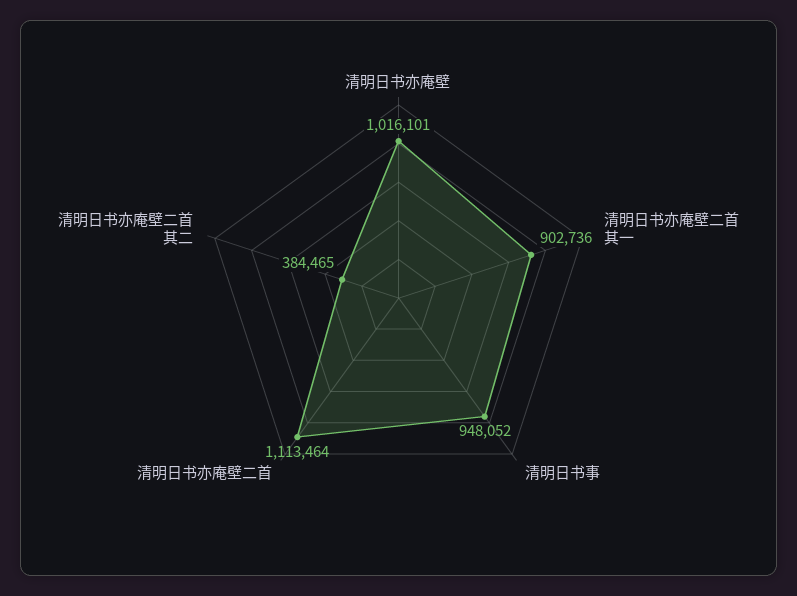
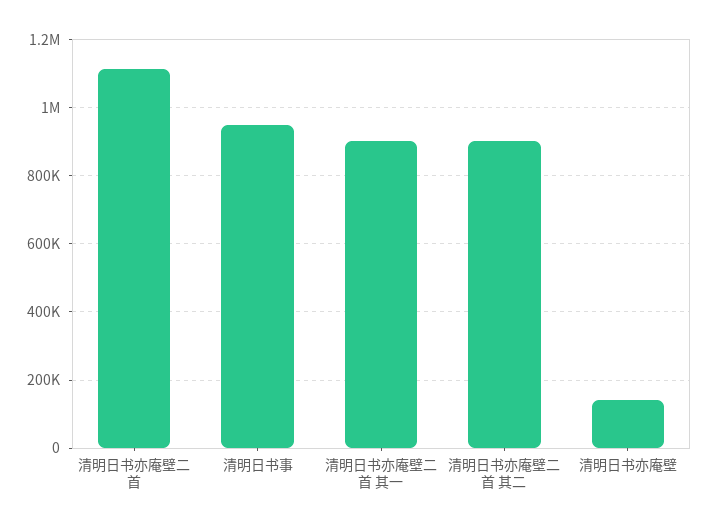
  {
-   "清明日书亦庵壁": 1016101,
+   "清明日书亦庵壁": 140000,
    "清明日书亦庵壁二首 其一": 902736,
    "清明日书事": 948052,
    "清明日书亦庵壁二首": 1113464,
-   "清明日书亦庵壁二首 其二": 384465
+   "清明日书亦庵壁二首 其二": 900000
  }

